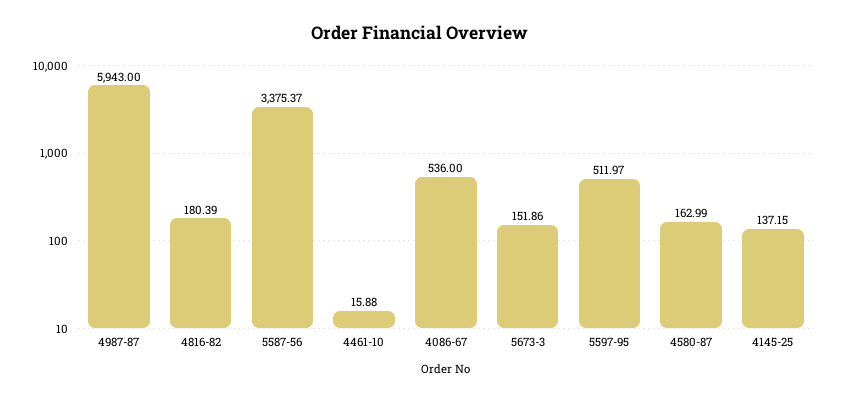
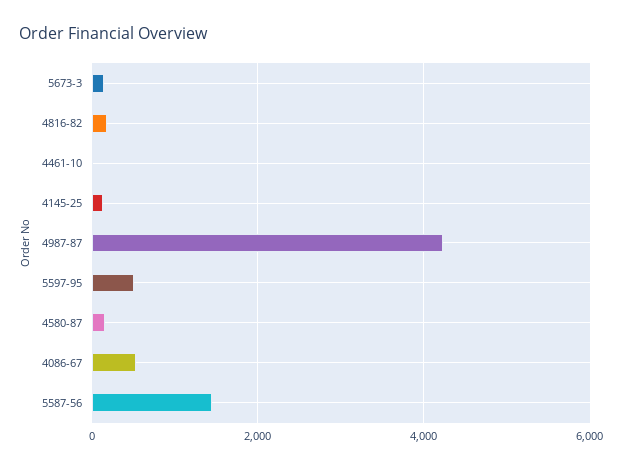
  {
-   "4987-87": 5943,
+   "4987-87": 4200,
    "4816-82": 180.39,
-   "5587-56": 3375.37,
+   "5587-56": 1400,
    "4461-10": 15.88,
    "4086-67": 536,
    "5673-3": 151.86,
    "5597-95": 511.97,
    "4580-87": 162.99,
    "4145-25": 137.15
  }

